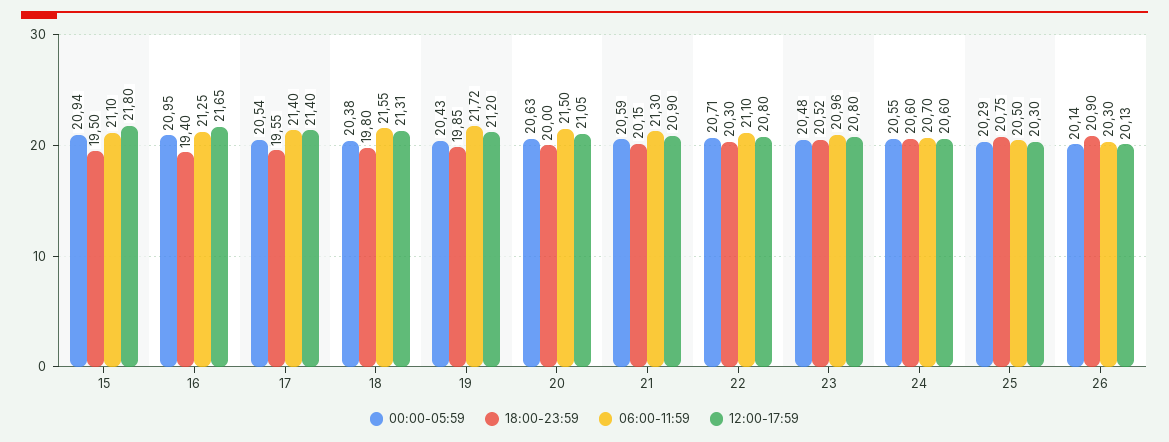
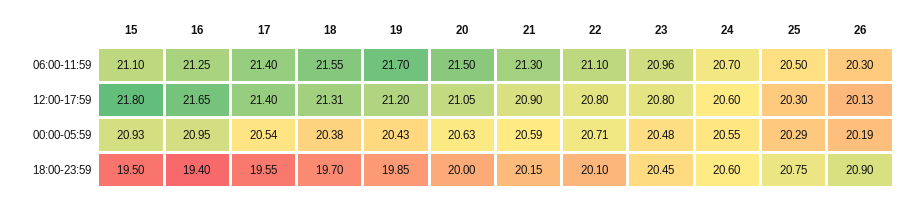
  {
    "00:00-05:59": {
-     "15": 20.94,
+     "15": 20.93,
      "16": 20.95,
      "17": 20.54,
      "18": 20.38,
      "19": 20.43,
      "20": 20.63,
      "21": 20.59,
      "22": 20.71,
      "23": 20.48,
      "24": 20.55,
      "25": 20.29,
-     "26": 20.14
+     "26": 20.19
    },
    "18:00-23:59": {
      "15": 19.5,
      "16": 19.4,
      "17": 19.55,
-     "18": 19.8,
+     "18": 19.7,
      "19": 19.85,
      "20": 20,
      "21": 20.15,
-     "22": 20.3,
+     "22": 20.1,
-     "23": 20.52,
+     "23": 20.45,
      "24": 20.6,
      "25": 20.75,
      "26": 20.9
    },
    "06:00-11:59": {
      "15": 21.1,
      "16": 21.25,
      "17": 21.4,
      "18": 21.55,
-     "19": 21.72,
+     "19": 21.7,
      "20": 21.5,
      "21": 21.3,
      "22": 21.1,
      "23": 20.96,
      "24": 20.7,
      "25": 20.5,
      "26": 20.3
    },
    "12:00-17:59": {
      "15": 21.8,
      "16": 21.65,
      "17": 21.4,
      "18": 21.31,
      "19": 21.2,
      "20": 21.05,
      "21": 20.9,
      "22": 20.8,
      "23": 20.8,
      "24": 20.6,
      "25": 20.3,
      "26": 20.13
    }
  }

